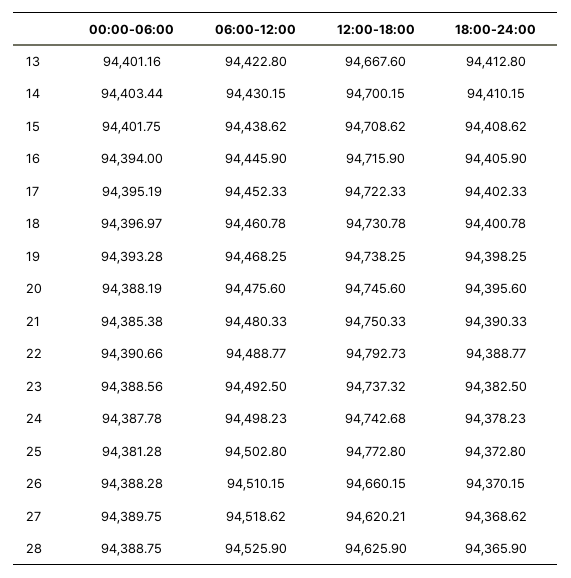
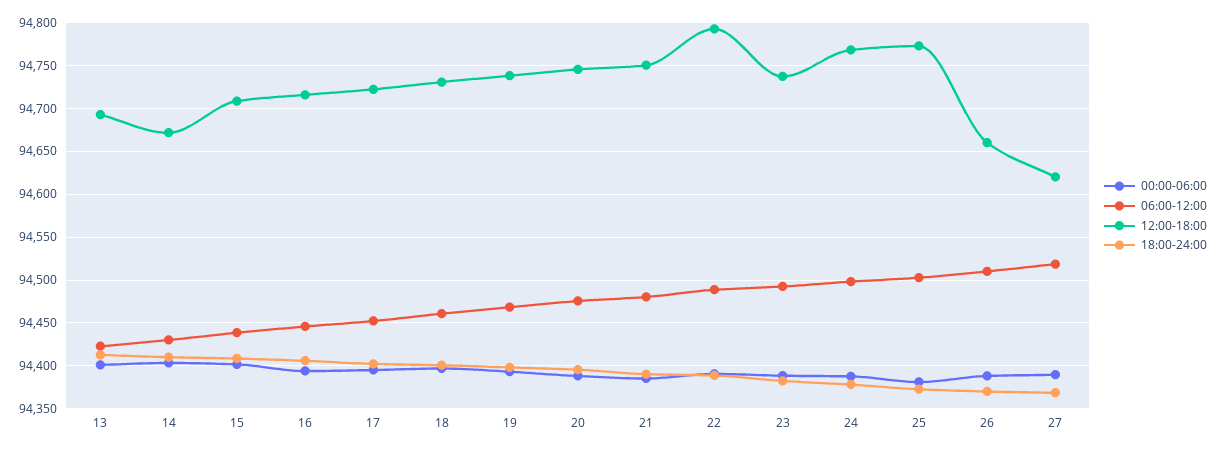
  {
    "00:00-06:00": {
      "13": 94401.16,
      "14": 94403.44,
      "15": 94401.75,
      "16": 94394,
      "17": 94395.19,
      "18": 94396.97,
      "19": 94393.28,
      "20": 94388.19,
      "21": 94385.38,
      "22": 94390.66,
      "23": 94388.56,
      "24": 94387.78,
      "25": 94381.28,
      "26": 94388.28,
-     "27": 94389.75,
+     "27": 94389.75
-     "28": 94388.75
    },
    "06:00-12:00": {
      "13": 94422.8,
      "14": 94430.15,
      "15": 94438.62,
      "16": 94445.9,
      "17": 94452.33,
      "18": 94460.78,
      "19": 94468.25,
      "20": 94475.6,
      "21": 94480.33,
      "22": 94488.77,
      "23": 94492.5,
      "24": 94498.23,
      "25": 94502.8,
      "26": 94510.15,
-     "27": 94518.62,
+     "27": 94518.62
-     "28": 94525.9
    },
    "12:00-18:00": {
-     "13": 94667.6,
+     "13": 94690,
-     "14": 94700.15,
+     "14": 94670,
      "15": 94708.62,
      "16": 94715.9,
      "17": 94722.33,
      "18": 94730.78,
      "19": 94738.25,
      "20": 94745.6,
      "21": 94750.33,
      "22": 94792.73,
      "23": 94737.32,
-     "24": 94742.68,
+     "24": 94770,
      "25": 94772.8,
      "26": 94660.15,
-     "27": 94620.21,
+     "27": 94620.21
-     "28": 94625.9
    },
    "18:00-24:00": {
      "13": 94412.8,
      "14": 94410.15,
      "15": 94408.62,
      "16": 94405.9,
      "17": 94402.33,
      "18": 94400.78,
      "19": 94398.25,
      "20": 94395.6,
      "21": 94390.33,
      "22": 94388.77,
      "23": 94382.5,
      "24": 94378.23,
      "25": 94372.8,
      "26": 94370.15,
-     "27": 94368.62,
+     "27": 94368.62
-     "28": 94365.9
    }
  }

